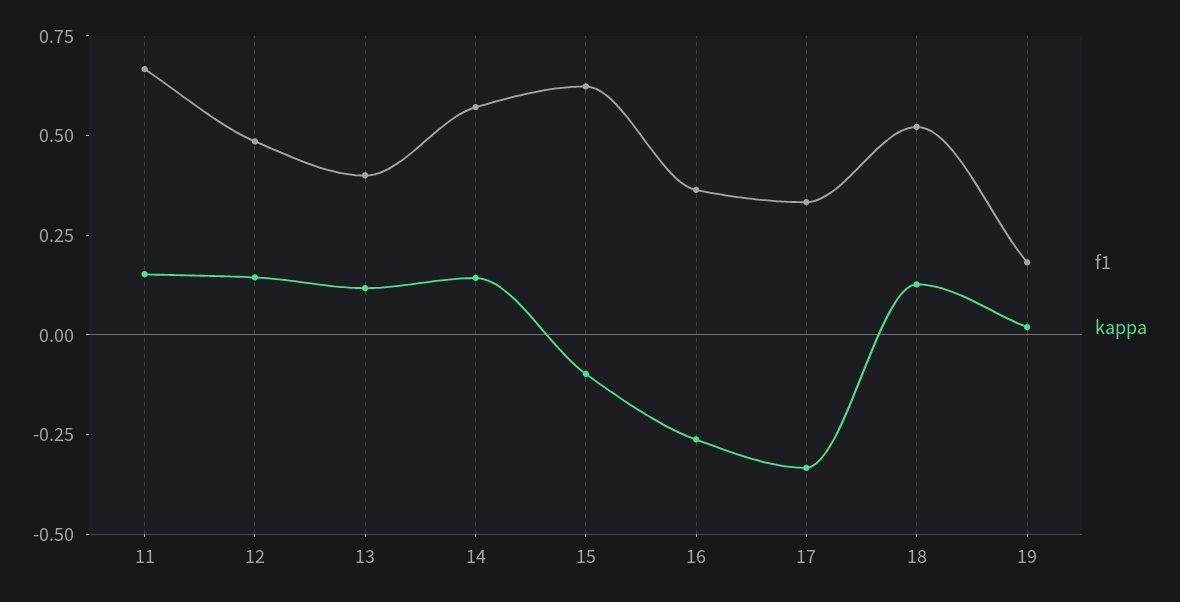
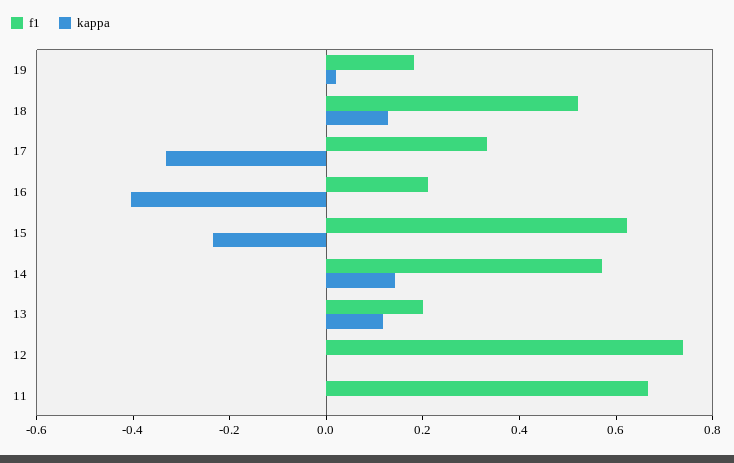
  {
    "f1": {
      "11": 0.65,
-     "12": 0.5,
+     "12": 0.75,
-     "13": 0.4,
+     "13": 0.2,
      "14": 0.55,
      "15": 0.6,
-     "16": 0.35,
+     "16": 0.2,
      "17": 0.35,
      "18": 0.5,
      "19": 0.2
    },
    "kappa": {
-     "11": 0.15,
+     "11": 0,
-     "12": 0.15,
+     "12": 0,
      "13": 0.1,
      "14": 0.15,
-     "15": -0.1,
+     "15": -0.25,
-     "16": -0.25,
+     "16": -0.4,
      "17": -0.35,
      "18": 0.15,
      "19": 0
    }
  }

